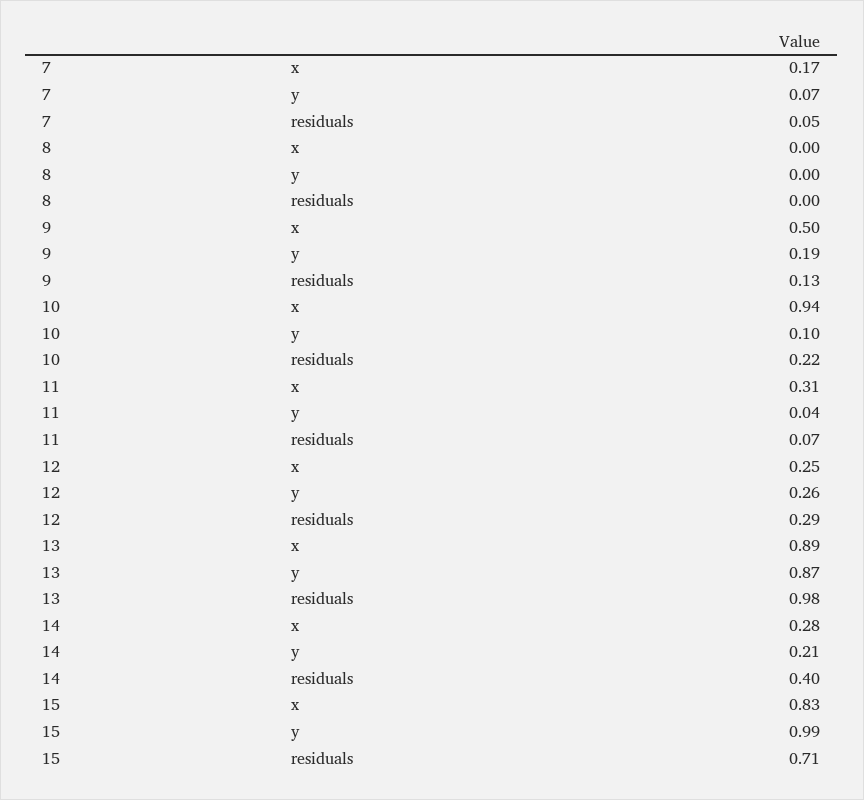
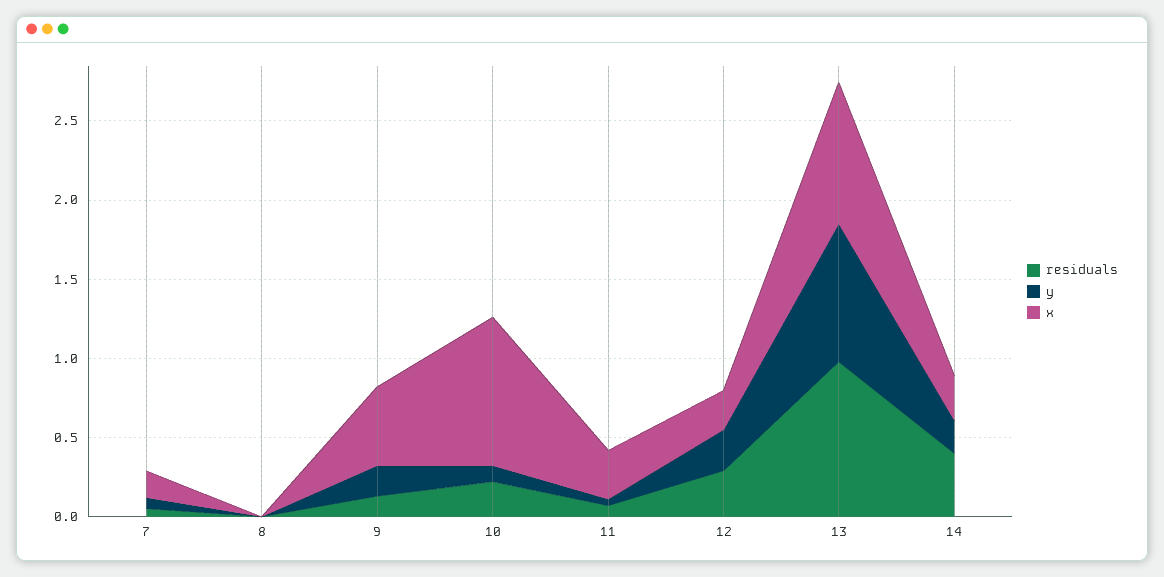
  {
    "x": {
      "7": 0.17,
      "8": 0,
      "9": 0.5,
      "10": 0.94,
      "11": 0.31,
      "12": 0.25,
      "13": 0.89,
-     "14": 0.28,
+     "14": 0.28
-     "15": 0.83
    },
    "y": {
      "7": 0.07,
      "8": 0,
      "9": 0.19,
      "10": 0.1,
      "11": 0.04,
      "12": 0.26,
      "13": 0.87,
-     "14": 0.21,
+     "14": 0.21
-     "15": 0.99
    },
    "residuals": {
      "7": 0.05,
      "8": 0,
      "9": 0.13,
      "10": 0.22,
      "11": 0.07,
      "12": 0.29,
      "13": 0.98,
-     "14": 0.4,
+     "14": 0.4
-     "15": 0.71
    }
  }

